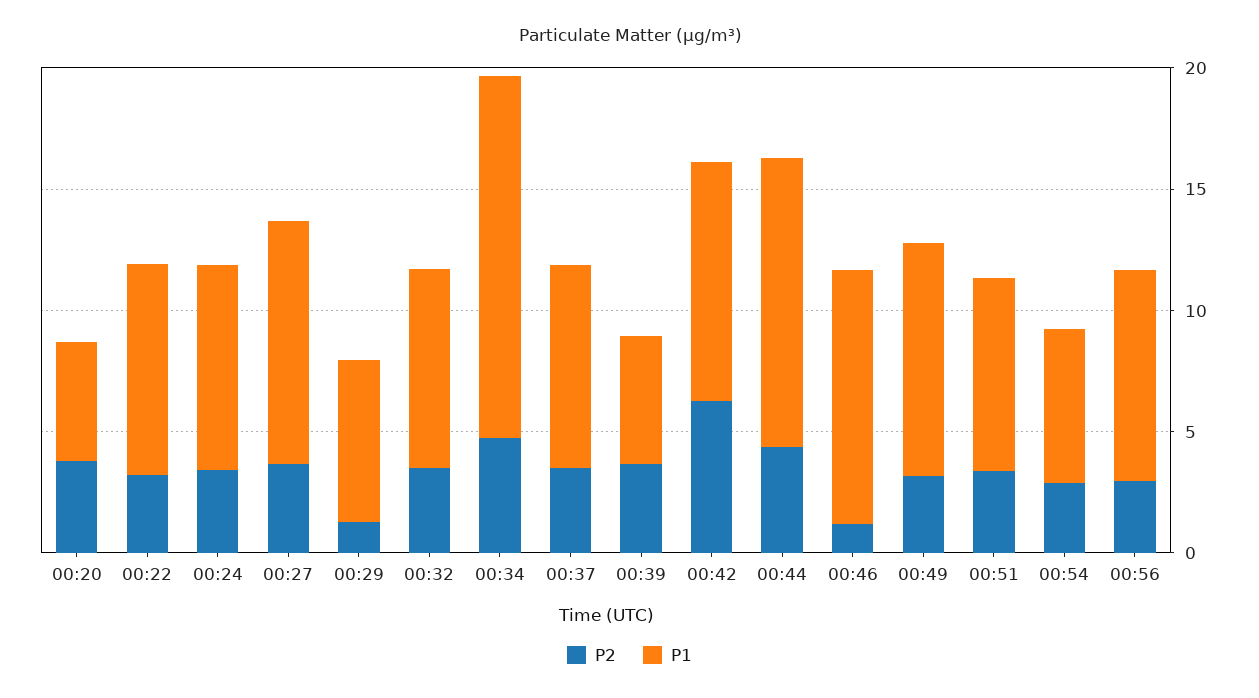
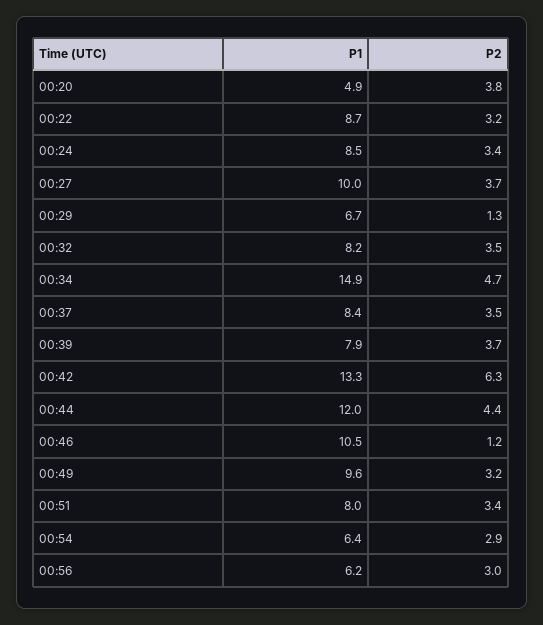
  {
    "P2": {
      "00:20": 3.8,
      "00:22": 3.2,
      "00:24": 3.4,
      "00:27": 3.7,
      "00:29": 1.3,
      "00:32": 3.5,
      "00:34": 4.7,
      "00:37": 3.5,
      "00:39": 3.7,
      "00:42": 6.3,
      "00:44": 4.4,
      "00:46": 1.2,
      "00:49": 3.2,
      "00:51": 3.4,
      "00:54": 2.9,
      "00:56": 3
    },
    "P1": {
      "00:20": 4.9,
      "00:22": 8.7,
      "00:24": 8.5,
      "00:27": 10,
      "00:29": 6.7,
      "00:32": 8.2,
      "00:34": 14.9,
      "00:37": 8.4,
-     "00:39": 5,
+     "00:39": 7.9,
-     "00:42": 10,
+     "00:42": 13.3,
      "00:44": 12,
      "00:46": 10.5,
      "00:49": 9.6,
      "00:51": 8,
      "00:54": 6.4,
-     "00:56": 9
+     "00:56": 6.2
    }
  }

